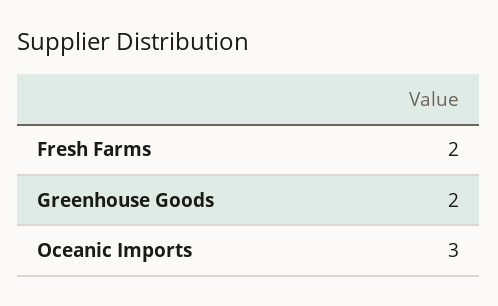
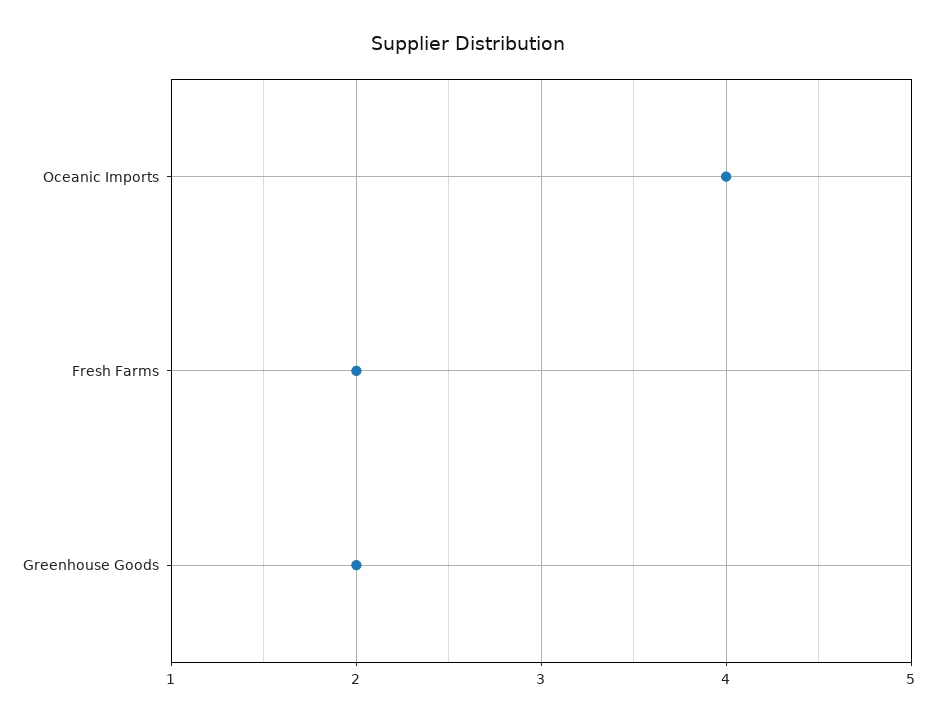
  {
    "Fresh Farms": 2,
    "Greenhouse Goods": 2,
-   "Oceanic Imports": 3
+   "Oceanic Imports": 4
  }

